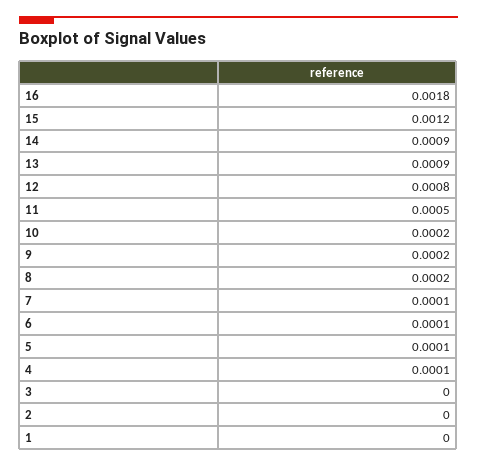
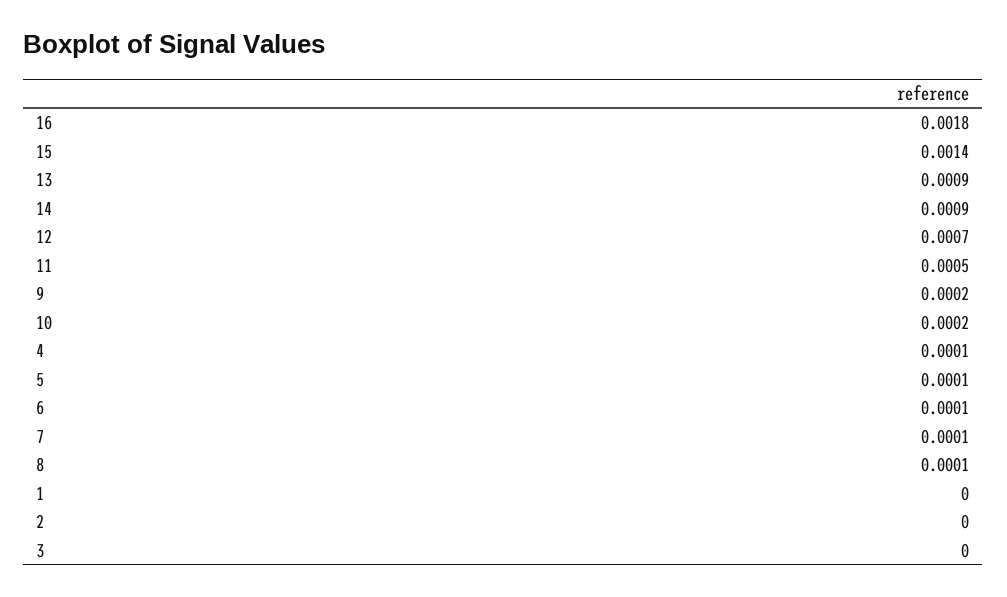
  {
    "16": 0.0018,
-   "15": 0.0012,
+   "15": 0.0014,
    "14": 0.0009,
    "13": 0.0009,
-   "12": 0.0008,
+   "12": 0.0007,
    "11": 0.0005,
    "10": 0.0002,
    "9": 0.0002,
-   "8": 0.0002,
+   "8": 0.0001,
    "7": 0.0001,
    "6": 0.0001,
    "5": 0.0001,
    "4": 0.0001,
    "3": 0,
    "2": 0,
    "1": 0
  }

